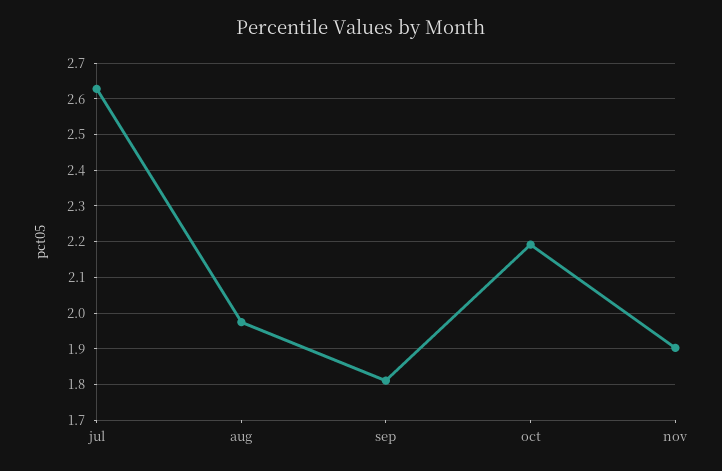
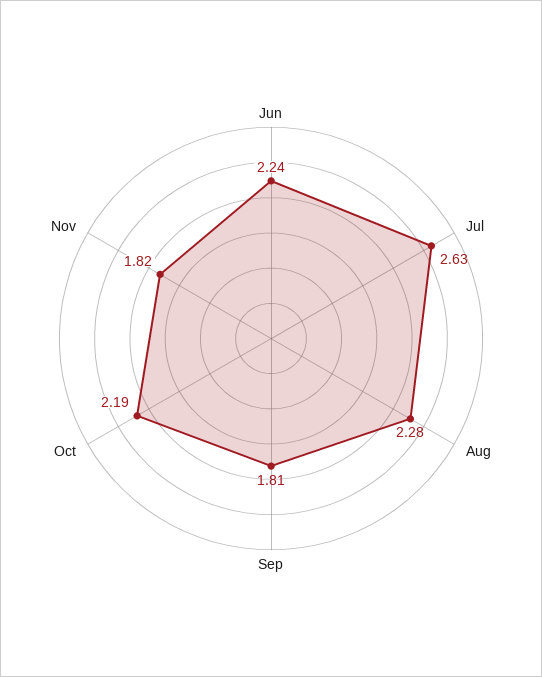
  {
    "jul": 2.63,
-   "aug": 1.98,
+   "aug": 2.28,
    "sep": 1.81,
    "oct": 2.19,
-   "nov": 1.9
+   "nov": 1.82,
+   "Jun": 2.24
  }

